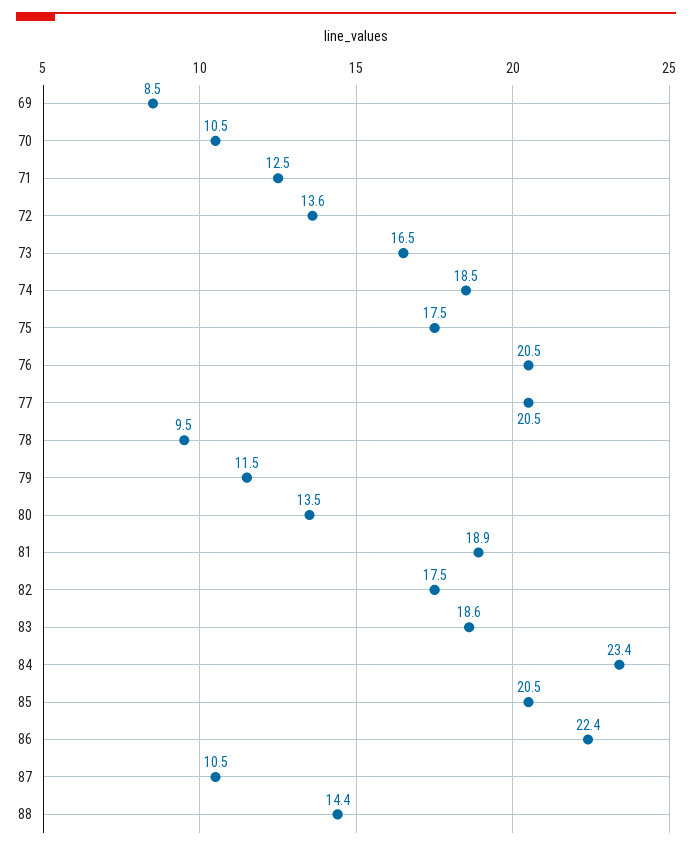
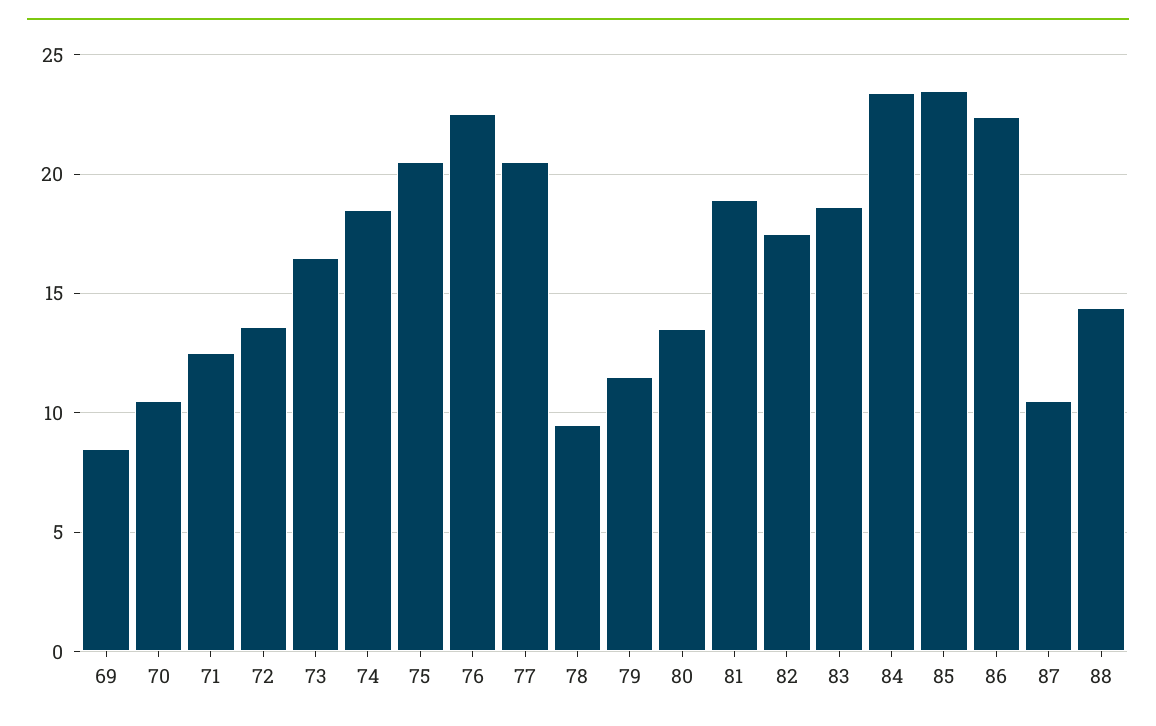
  {
    "69": 8.5,
    "70": 10.5,
    "71": 12.5,
    "72": 13.6,
    "73": 16.5,
    "74": 18.5,
-   "75": 17.5,
+   "75": 20.5,
-   "76": 20.5,
+   "76": 22.5,
    "77": 20.5,
    "78": 9.5,
    "79": 11.5,
    "80": 13.5,
    "81": 18.9,
    "82": 17.5,
    "83": 18.6,
    "84": 23.4,
-   "85": 20.5,
+   "85": 23.5,
    "86": 22.4,
    "87": 10.5,
    "88": 14.4
  }

